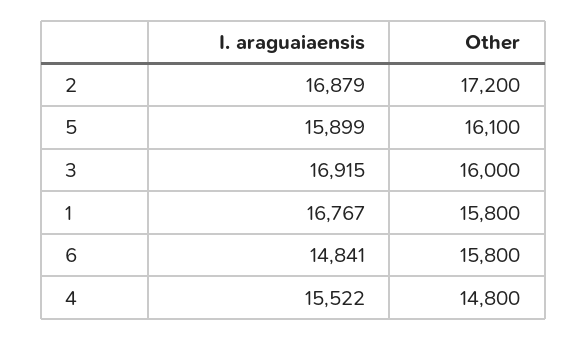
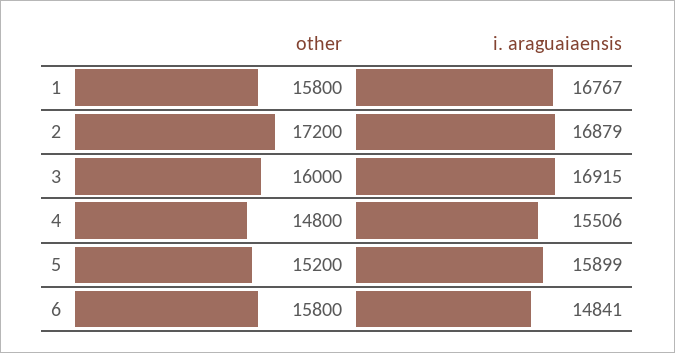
  {
    "I. araguaiaensis": {
      "2": 16879,
      "5": 15899,
      "3": 16915,
      "1": 16767,
      "6": 14841,
-     "4": 15522
+     "4": 15506
    },
    "Other": {
      "2": 17200,
-     "5": 16100,
+     "5": 15200,
      "3": 16000,
      "1": 15800,
      "6": 15800,
      "4": 14800
    }
  }

